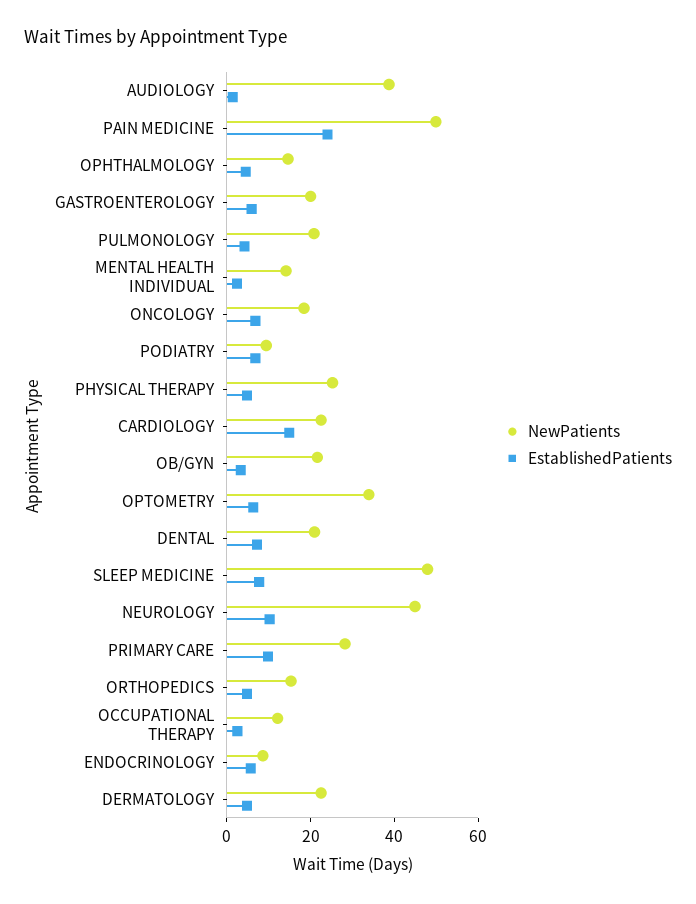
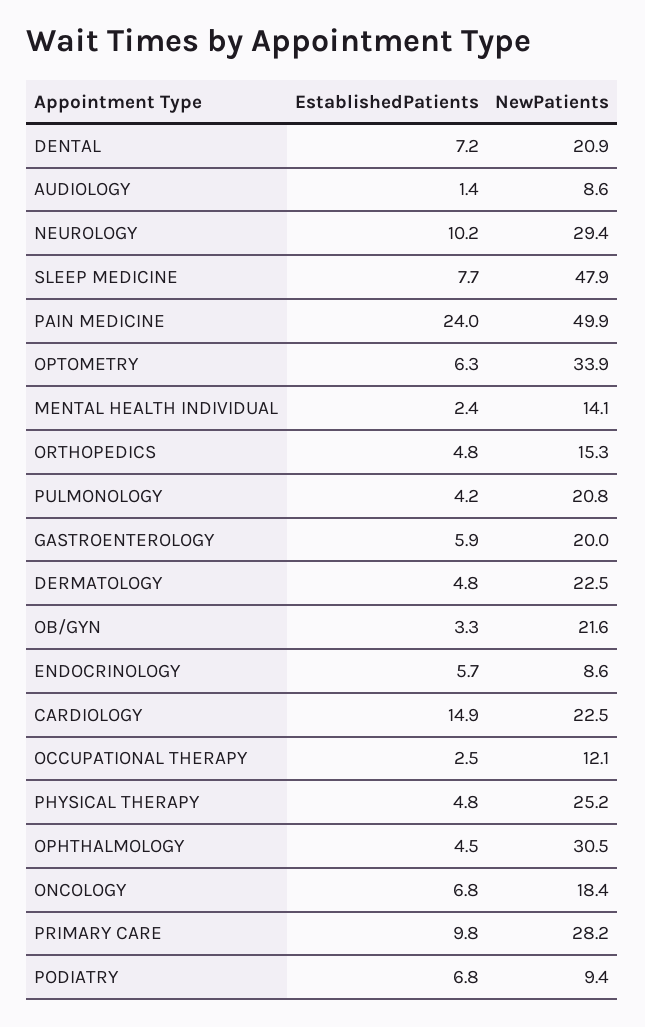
  {
    "NewPatients": {
-     "AUDIOLOGY": 40,
+     "AUDIOLOGY": 8.6,
      "PAIN MEDICINE": 49.9,
-     "OPHTHALMOLOGY": 15,
+     "OPHTHALMOLOGY": 30.5,
      "GASTROENTEROLOGY": 20,
      "PULMONOLOGY": 20.8,
      "MENTAL HEALTH INDIVIDUAL": 14.1,
      "ONCOLOGY": 18.4,
      "PODIATRY": 9.4,
      "PHYSICAL THERAPY": 25.2,
      "CARDIOLOGY": 22.5,
      "OB/GYN": 21.6,
      "OPTOMETRY": 33.9,
      "DENTAL": 20.9,
      "SLEEP MEDICINE": 47.9,
-     "NEUROLOGY": 45,
+     "NEUROLOGY": 29.4,
      "PRIMARY CARE": 28.2,
      "ORTHOPEDICS": 15.3,
      "OCCUPATIONAL THERAPY": 12.1,
      "ENDOCRINOLOGY": 8.6,
      "DERMATOLOGY": 22.5
    },
    "EstablishedPatients": {
      "AUDIOLOGY": 1.4,
      "PAIN MEDICINE": 24,
      "OPHTHALMOLOGY": 4.5,
      "GASTROENTEROLOGY": 5.9,
      "PULMONOLOGY": 4.2,
      "MENTAL HEALTH INDIVIDUAL": 2.4,
      "ONCOLOGY": 6.8,
      "PODIATRY": 6.8,
      "PHYSICAL THERAPY": 4.8,
      "CARDIOLOGY": 14.9,
      "OB/GYN": 3.3,
      "OPTOMETRY": 6.3,
      "DENTAL": 7.2,
      "SLEEP MEDICINE": 7.7,
      "NEUROLOGY": 10.2,
      "PRIMARY CARE": 9.8,
      "ORTHOPEDICS": 4.8,
      "OCCUPATIONAL THERAPY": 2.5,
      "ENDOCRINOLOGY": 5.7,
      "DERMATOLOGY": 4.8
    }
  }

